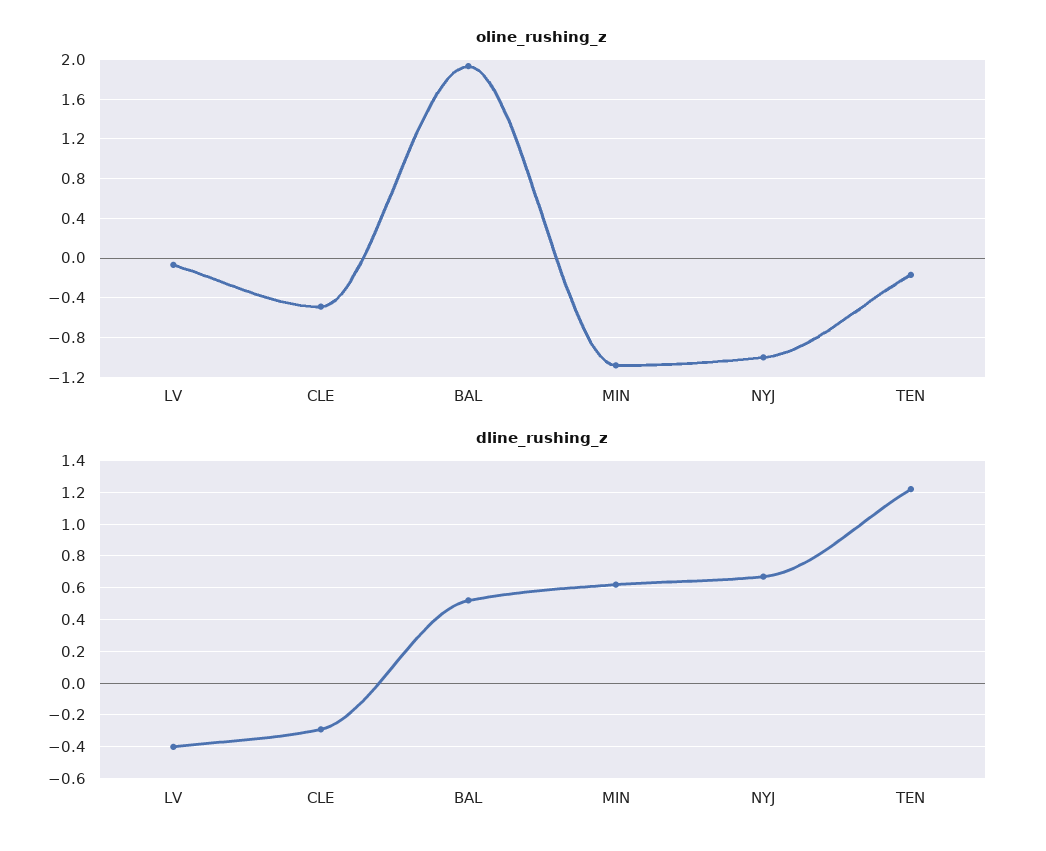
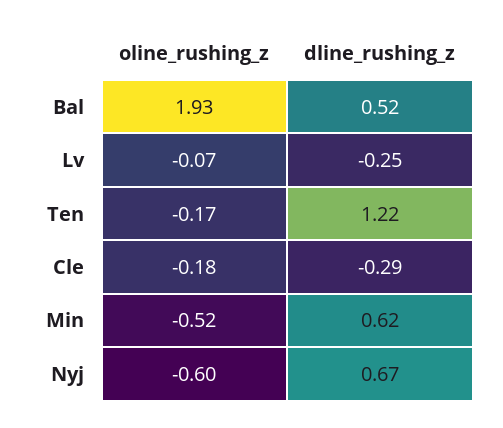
  {
    "oline_rushing_z": {
      "LV": -0.07,
-     "CLE": -0.5,
+     "CLE": -0.18,
      "BAL": 1.93,
-     "MIN": -1.1,
+     "MIN": -0.52,
-     "NYJ": -1,
+     "NYJ": -0.6,
      "TEN": -0.17
    },
    "dline_rushing_z": {
-     "LV": -0.4,
+     "LV": -0.25,
      "CLE": -0.29,
      "BAL": 0.52,
      "MIN": 0.62,
      "NYJ": 0.67,
      "TEN": 1.22
    }
  }

